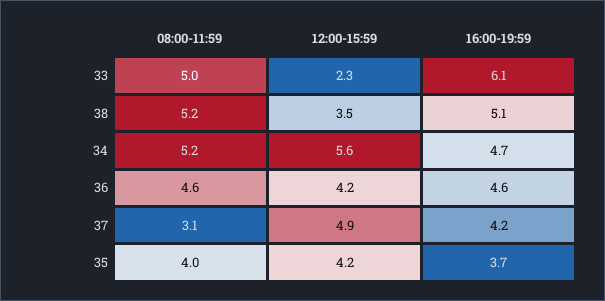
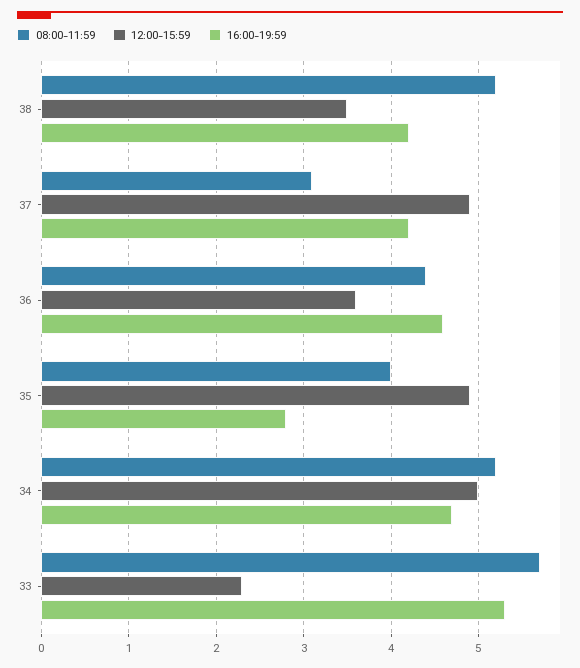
  {
    "08:00-11:59": {
-     "33": 5,
+     "33": 5.7,
      "38": 5.2,
      "34": 5.2,
-     "36": 4.6,
+     "36": 4.4,
      "37": 3.1,
      "35": 4
    },
    "12:00-15:59": {
      "33": 2.3,
      "38": 3.5,
-     "34": 5.6,
+     "34": 5,
-     "36": 4.2,
+     "36": 3.6,
      "37": 4.9,
-     "35": 4.2
+     "35": 4.9
    },
    "16:00-19:59": {
-     "33": 6.1,
+     "33": 5.3,
-     "38": 5.1,
+     "38": 4.2,
      "34": 4.7,
      "36": 4.6,
      "37": 4.2,
-     "35": 3.7
+     "35": 2.8
    }
  }

